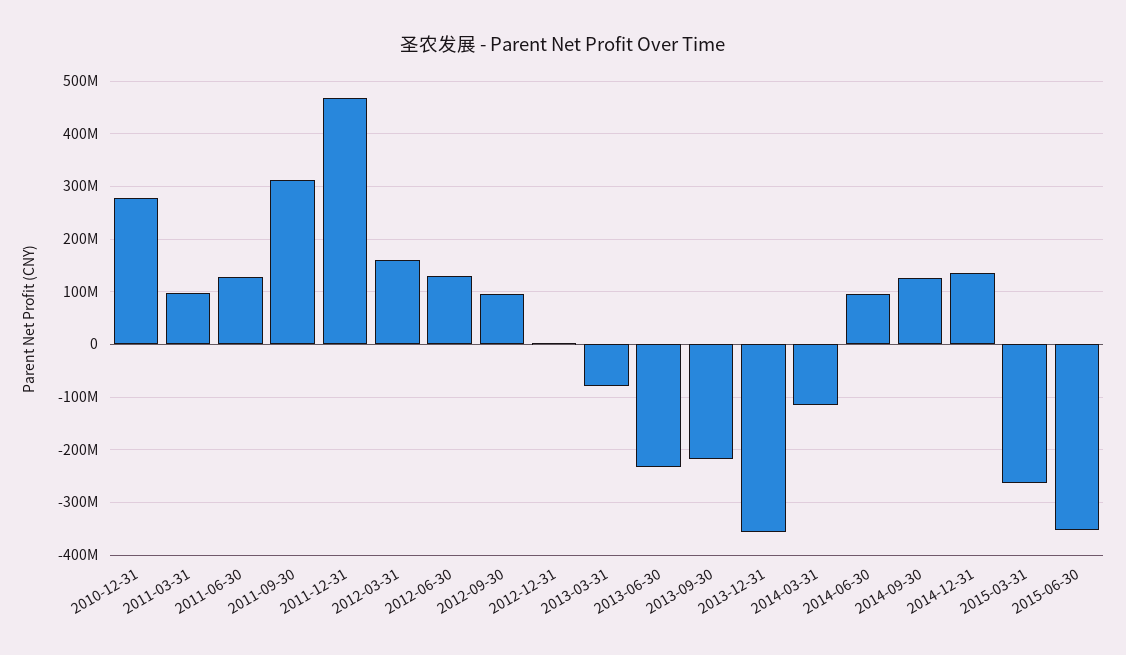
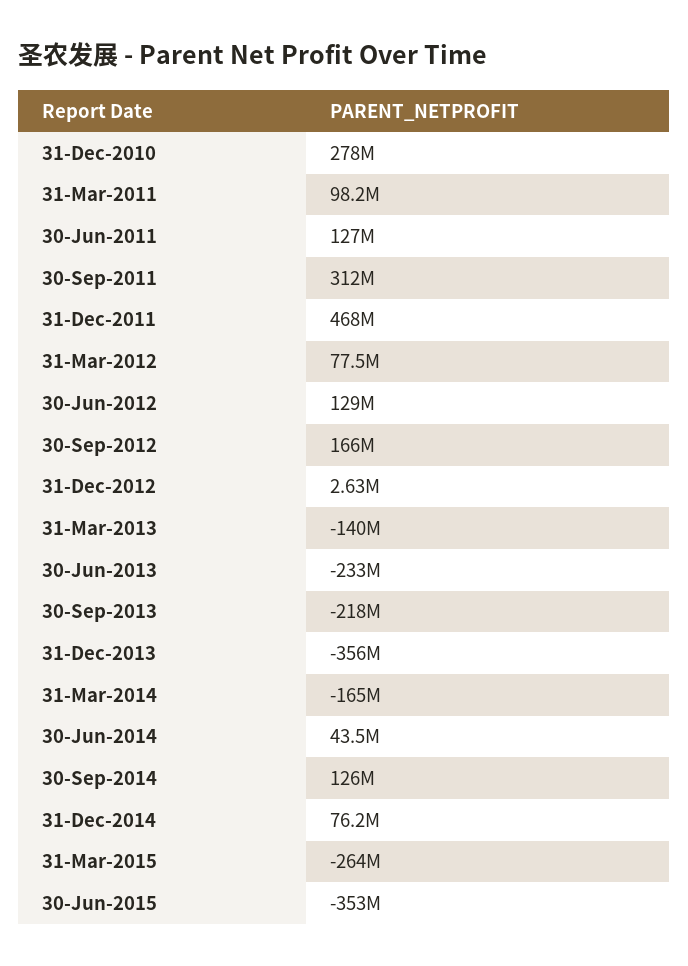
  {
    "2010-12-31": 278000000,
    "2011-03-31": 98200000,
    "2011-06-30": 127000000,
    "2011-09-30": 312000000,
    "2011-12-31": 468000000,
-   "2012-03-31": 160000000,
+   "2012-03-31": 77500000,
    "2012-06-30": 129000000,
-   "2012-09-30": 100000000,
+   "2012-09-30": 166000000,
    "2012-12-31": 2630000,
-   "2013-03-31": -80000000,
+   "2013-03-31": -140000000,
    "2013-06-30": -233000000,
    "2013-09-30": -218000000,
    "2013-12-31": -356000000,
-   "2014-03-31": -120000000,
+   "2014-03-31": -165000000,
-   "2014-06-30": 100000000,
+   "2014-06-30": 43500000,
    "2014-09-30": 126000000,
-   "2014-12-31": 140000000,
+   "2014-12-31": 76200000,
    "2015-03-31": -264000000,
    "2015-06-30": -353000000
  }

